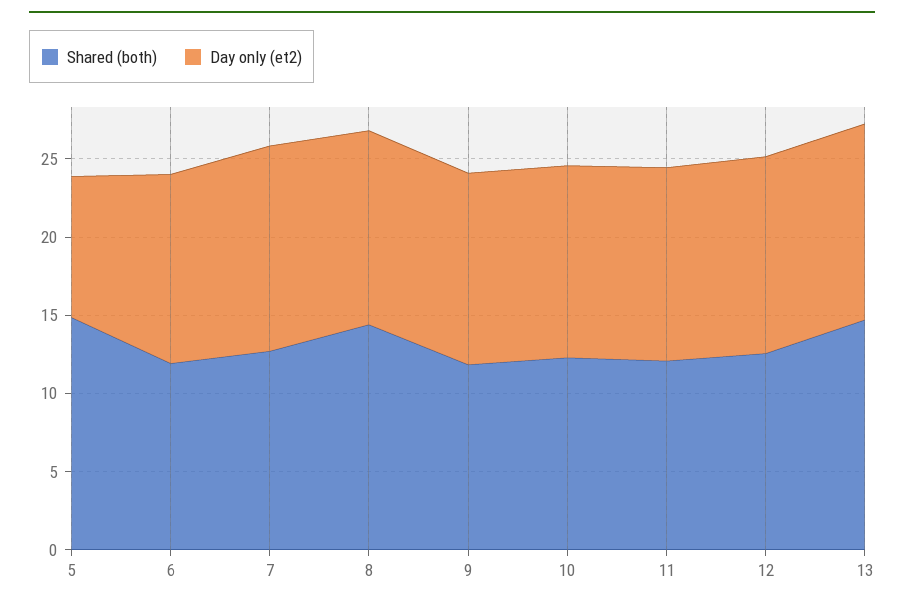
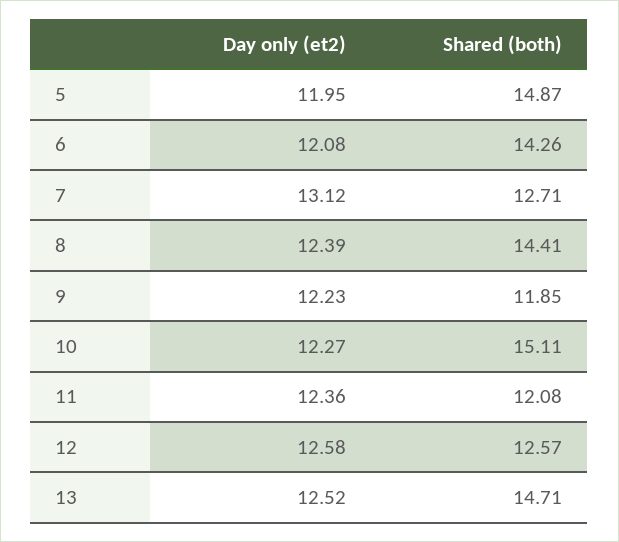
  {
    "Shared (both)": {
      "5": 14.87,
-     "6": 12,
+     "6": 14.26,
      "7": 12.71,
      "8": 14.41,
      "9": 11.85,
-     "10": 12,
+     "10": 15.11,
      "11": 12.08,
      "12": 12.57,
      "13": 14.71
    },
    "Day only (et2)": {
-     "5": 9,
+     "5": 11.95,
      "6": 12.08,
      "7": 13.12,
      "8": 12.39,
      "9": 12.23,
      "10": 12.27,
      "11": 12.36,
      "12": 12.58,
      "13": 12.52
    }
  }

